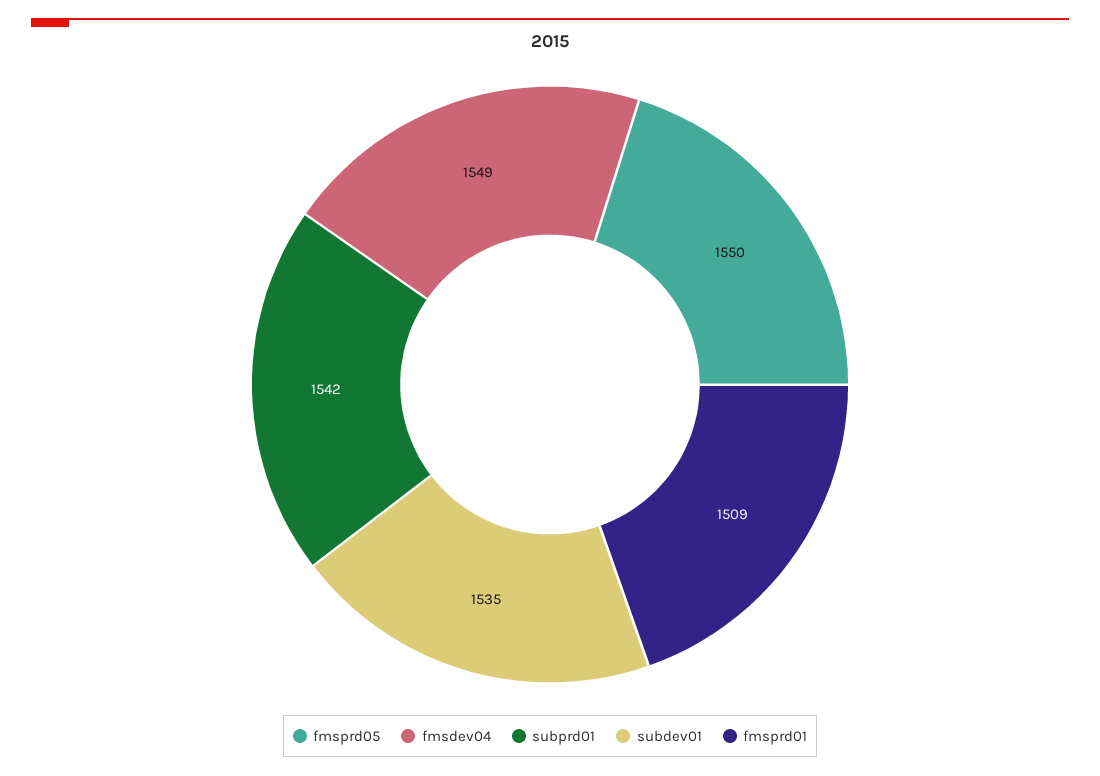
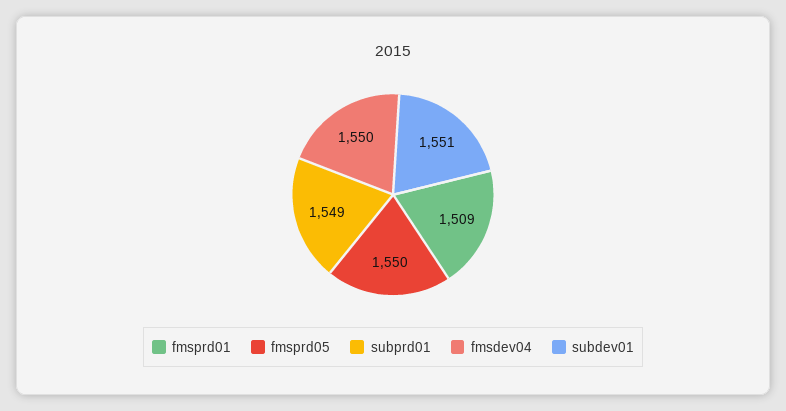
  {
    "fmsprd05": 1550,
-   "fmsdev04": 1549,
+   "fmsdev04": 1550,
-   "subprd01": 1542,
+   "subprd01": 1549,
-   "subdev01": 1535,
+   "subdev01": 1551,
    "fmsprd01": 1509
  }

